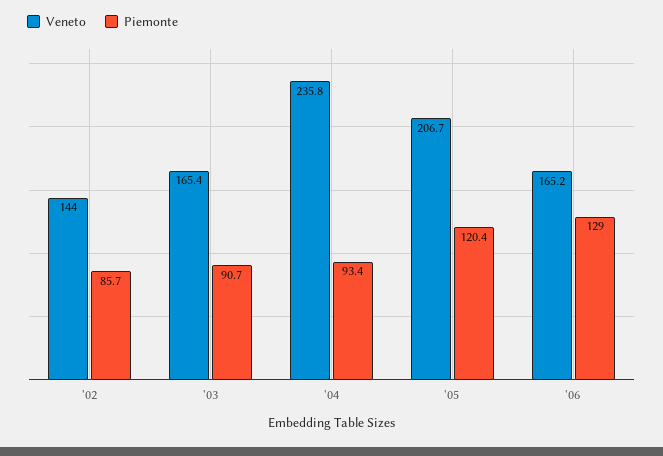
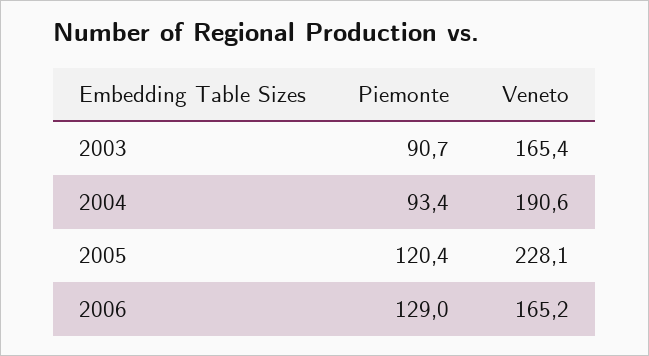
  {
    "Veneto": {
-     "'02": 144,
      "'03": 165.4,
-     "'04": 235.8,
+     "'04": 190.6,
-     "'05": 206.7,
+     "'05": 228.1,
      "'06": 165.2
    },
    "Piemonte": {
-     "'02": 85.7,
      "'03": 90.7,
      "'04": 93.4,
      "'05": 120.4,
      "'06": 129
    }
  }

